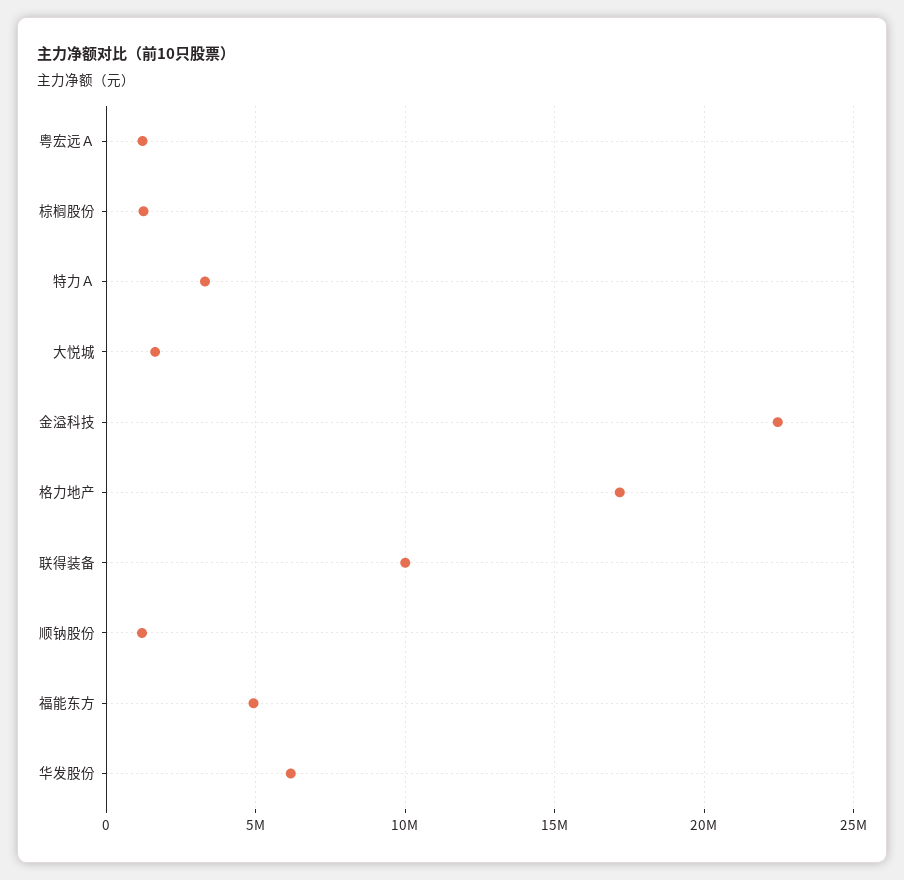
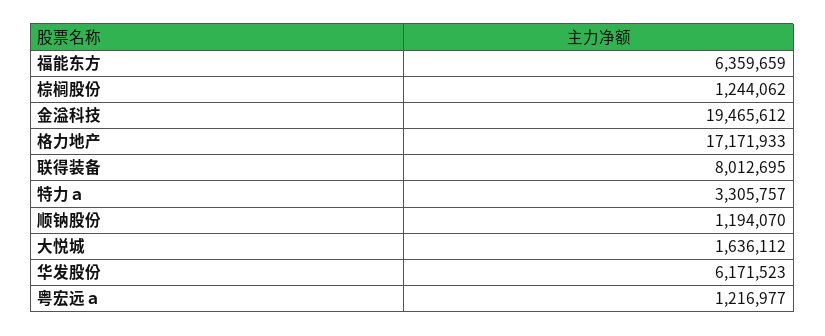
  {
    "粤宏远Ａ": 1216977,
    "棕榈股份": 1244062,
    "特力Ａ": 3305757,
    "大悦城": 1636112,
-   "金溢科技": 22500000,
+   "金溢科技": 19465612,
    "格力地产": 17171933,
-   "联得装备": 10000000,
+   "联得装备": 8012695,
    "顺钠股份": 1194070,
-   "福能东方": 5000000,
+   "福能东方": 6359659,
    "华发股份": 6171523
  }

